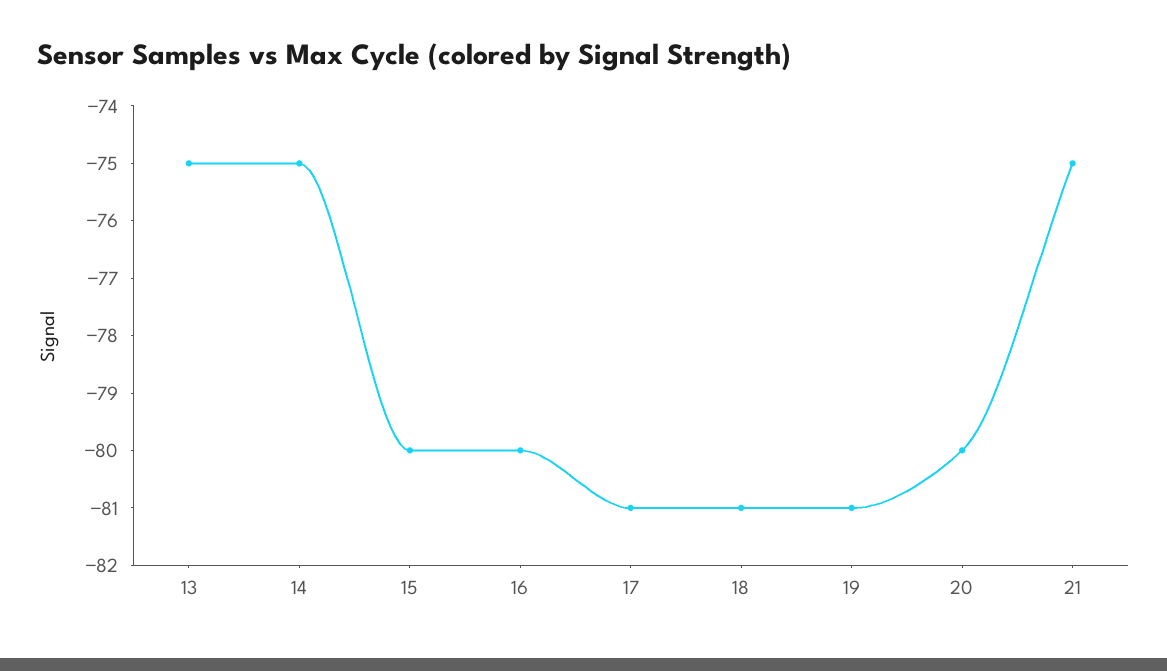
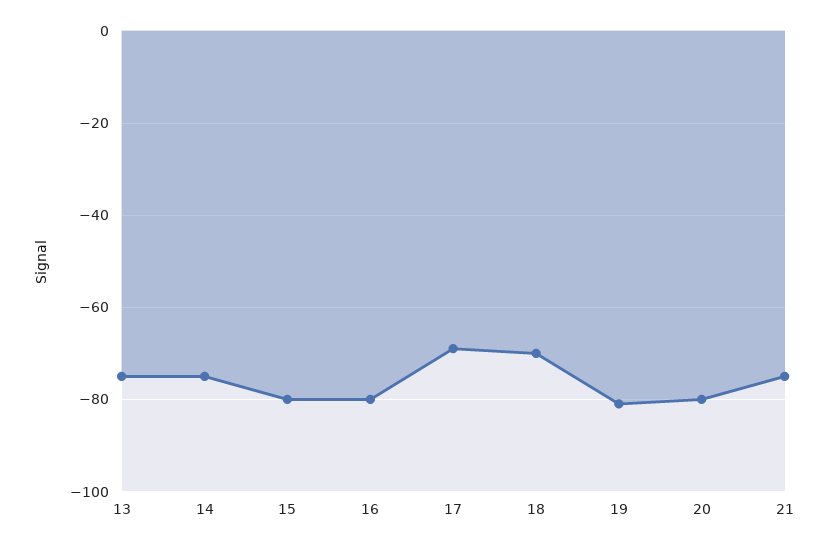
  {
    "13": -75,
    "14": -75,
    "15": -80,
    "16": -80,
-   "17": -81,
+   "17": -70,
-   "18": -81,
+   "18": -70,
    "19": -81,
    "20": -80,
    "21": -75
  }

